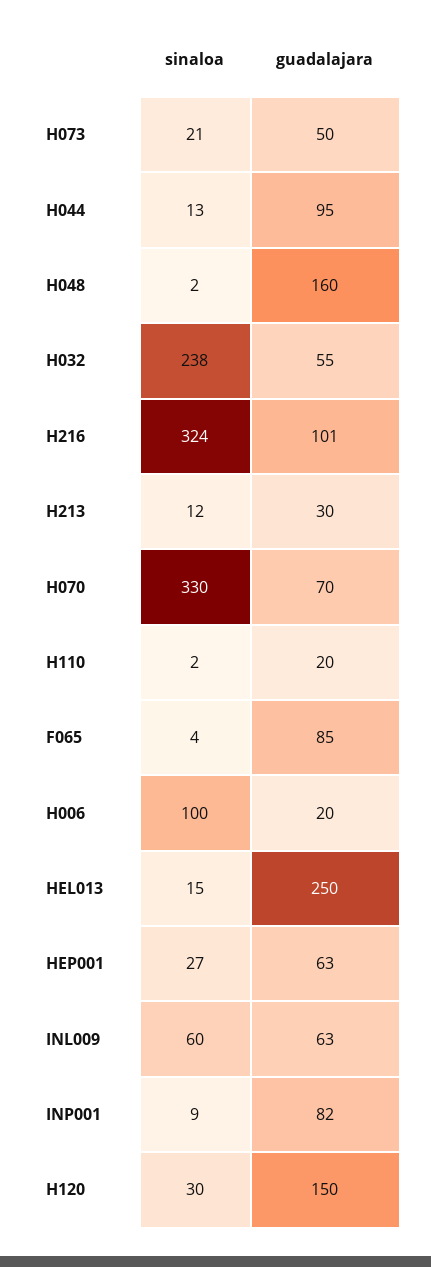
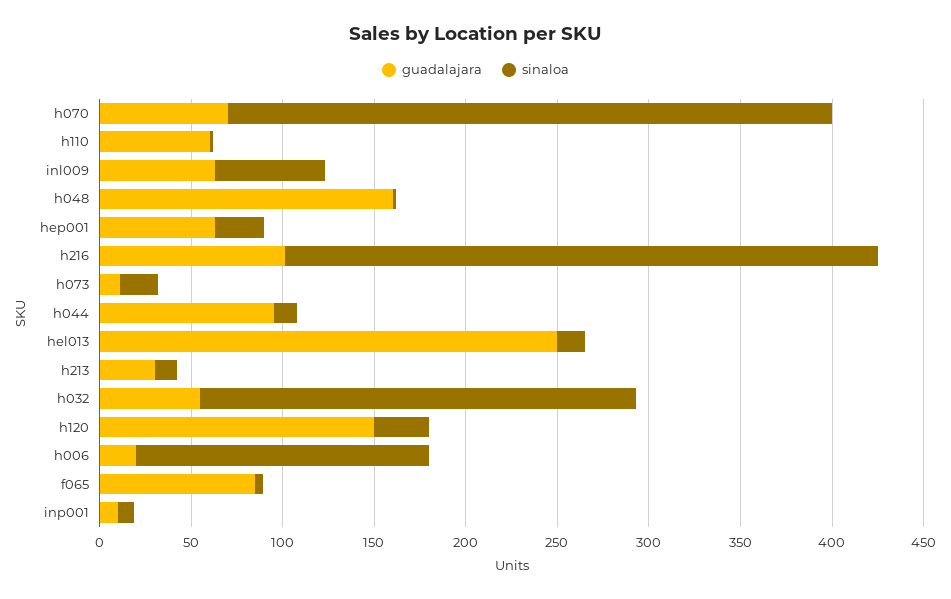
  {
    "sinaloa": {
      "H073": 21,
      "H044": 13,
      "H048": 2,
      "H032": 238,
      "H216": 324,
      "H213": 12,
      "H070": 330,
      "H110": 2,
      "F065": 4,
-     "H006": 100,
+     "H006": 160,
      "HEL013": 15,
      "HEP001": 27,
      "INL009": 60,
      "INP001": 9,
      "H120": 30
    },
    "guadalajara": {
-     "H073": 50,
+     "H073": 10,
      "H044": 95,
      "H048": 160,
      "H032": 55,
      "H216": 101,
      "H213": 30,
      "H070": 70,
-     "H110": 20,
+     "H110": 60,
      "F065": 85,
      "H006": 20,
      "HEL013": 250,
      "HEP001": 63,
      "INL009": 63,
-     "INP001": 82,
+     "INP001": 10,
      "H120": 150
    }
  }

